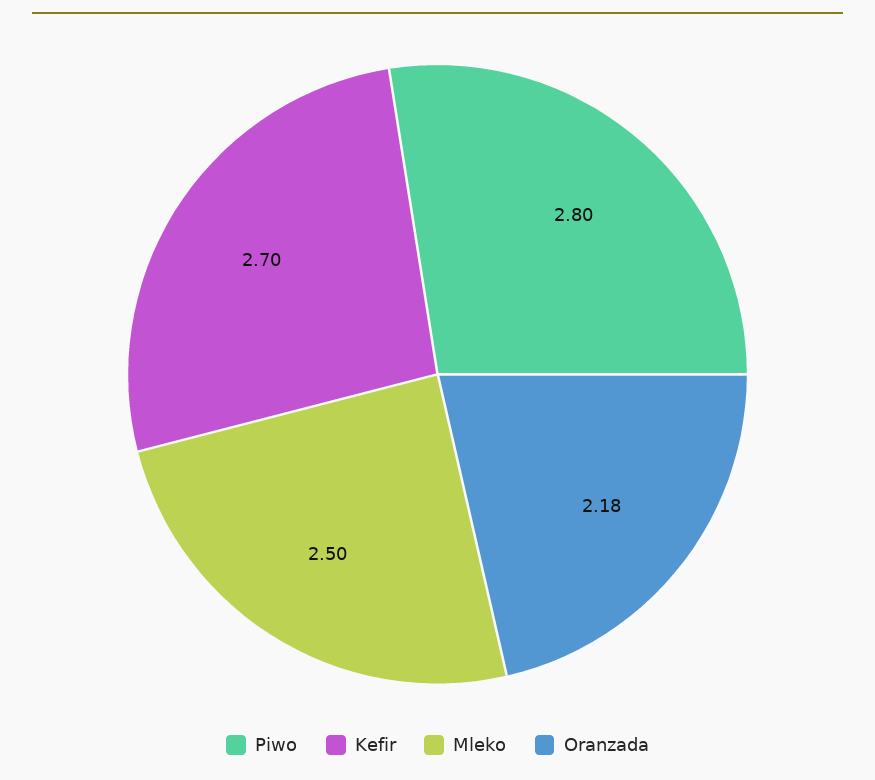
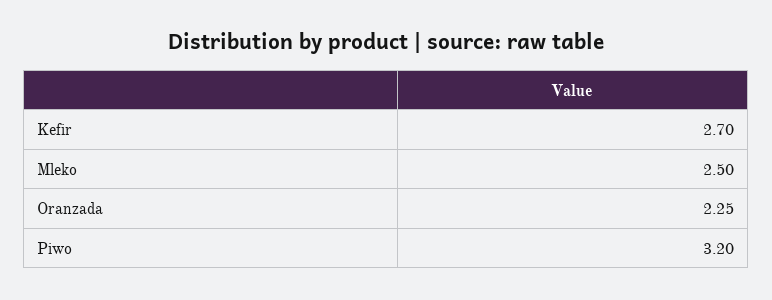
  {
-   "Piwo": 2.8,
+   "Piwo": 3.2,
    "Kefir": 2.7,
    "Mleko": 2.5,
-   "Oranzada": 2.18
+   "Oranzada": 2.25
  }

